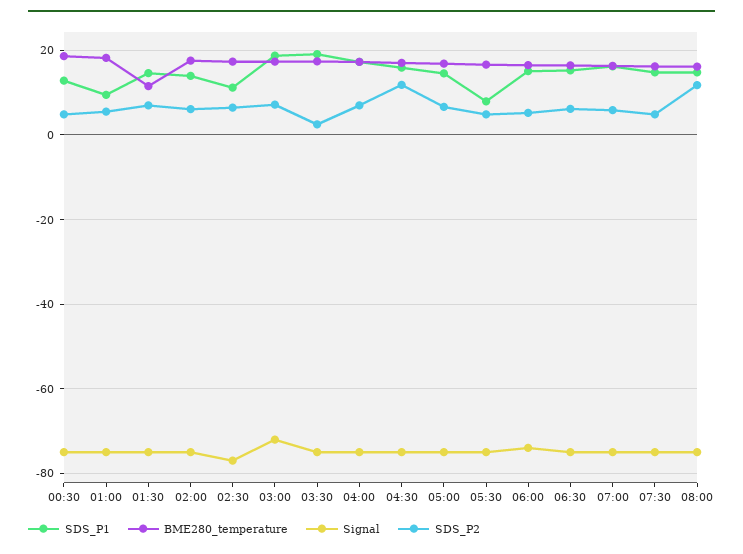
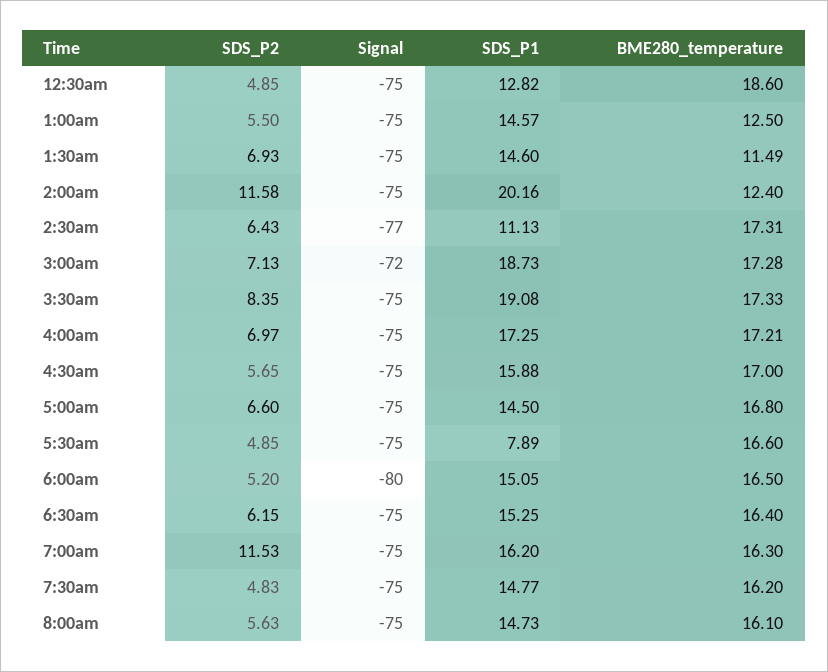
  {
    "SDS_P1": {
      "00:30": 12.82,
-     "01:00": 10,
+     "01:00": 14.57,
      "01:30": 14.6,
-     "02:00": 14,
+     "02:00": 20.16,
      "02:30": 11.13,
      "03:00": 18.73,
      "03:30": 19.08,
      "04:00": 17.25,
      "04:30": 15.88,
      "05:00": 14.5,
      "05:30": 7.89,
      "06:00": 15.05,
      "06:30": 15.25,
      "07:00": 16.2,
      "07:30": 14.77,
      "08:00": 14.73
    },
    "BME280_temperature": {
      "00:30": 18.6,
-     "01:00": 18,
+     "01:00": 12.5,
      "01:30": 11.49,
-     "02:00": 18,
+     "02:00": 12.4,
      "02:30": 17.31,
      "03:00": 17.28,
      "03:30": 17.33,
      "04:00": 17.21,
      "04:30": 17,
      "05:00": 16.8,
      "05:30": 16.6,
      "06:00": 16.5,
      "06:30": 16.4,
      "07:00": 16.3,
      "07:30": 16.2,
      "08:00": 16.1
    },
    "Signal": {
      "00:30": -75,
      "01:00": -75,
      "01:30": -75,
      "02:00": -75,
      "02:30": -77,
      "03:00": -72,
      "03:30": -75,
      "04:00": -75,
      "04:30": -75,
      "05:00": -75,
      "05:30": -75,
-     "06:00": -74,
+     "06:00": -80,
      "06:30": -75,
      "07:00": -75,
      "07:30": -75,
      "08:00": -75
    },
    "SDS_P2": {
      "00:30": 4.85,
      "01:00": 5.5,
      "01:30": 6.93,
-     "02:00": 6,
+     "02:00": 11.58,
      "02:30": 6.43,
      "03:00": 7.13,
-     "03:30": 2,
+     "03:30": 8.35,
      "04:00": 6.97,
-     "04:30": 12,
+     "04:30": 5.65,
      "05:00": 6.6,
      "05:30": 4.85,
      "06:00": 5.2,
      "06:30": 6.15,
-     "07:00": 6,
+     "07:00": 11.53,
      "07:30": 4.83,
-     "08:00": 12
+     "08:00": 5.63
    }
  }

